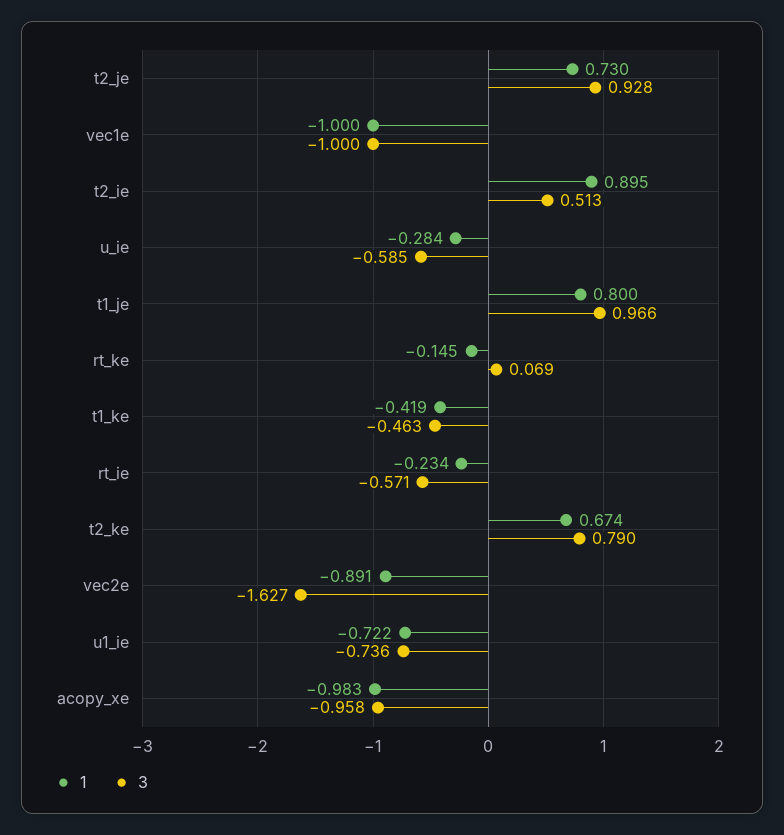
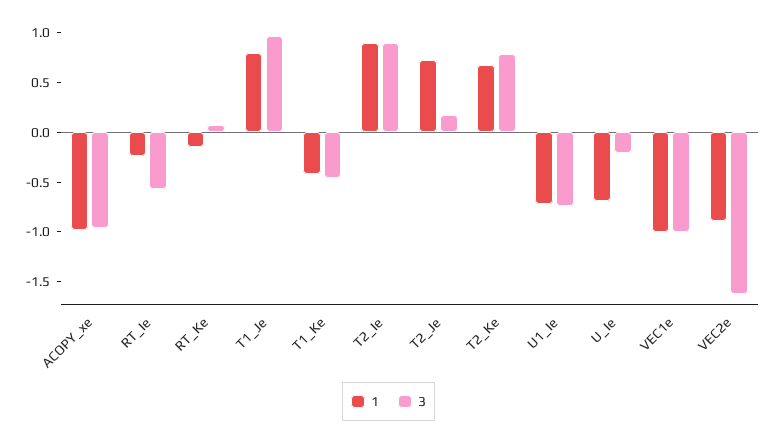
  {
    "1": {
      "t2_je": 0.73,
      "vec1e": -1,
      "t2_ie": 0.895,
-     "u_ie": -0.284,
+     "u_ie": -0.7,
      "t1_je": 0.8,
      "rt_ke": -0.145,
      "t1_ke": -0.419,
      "rt_ie": -0.234,
      "t2_ke": 0.674,
      "vec2e": -0.891,
      "u1_ie": -0.722,
      "acopy_xe": -0.983
    },
    "3": {
-     "t2_je": 0.928,
+     "t2_je": 0.2,
      "vec1e": -1,
-     "t2_ie": 0.513,
+     "t2_ie": 0.9,
-     "u_ie": -0.585,
+     "u_ie": -0.2,
      "t1_je": 0.966,
      "rt_ke": 0.069,
      "t1_ke": -0.463,
      "rt_ie": -0.571,
      "t2_ke": 0.79,
      "vec2e": -1.627,
      "u1_ie": -0.736,
      "acopy_xe": -0.958
    }
  }

